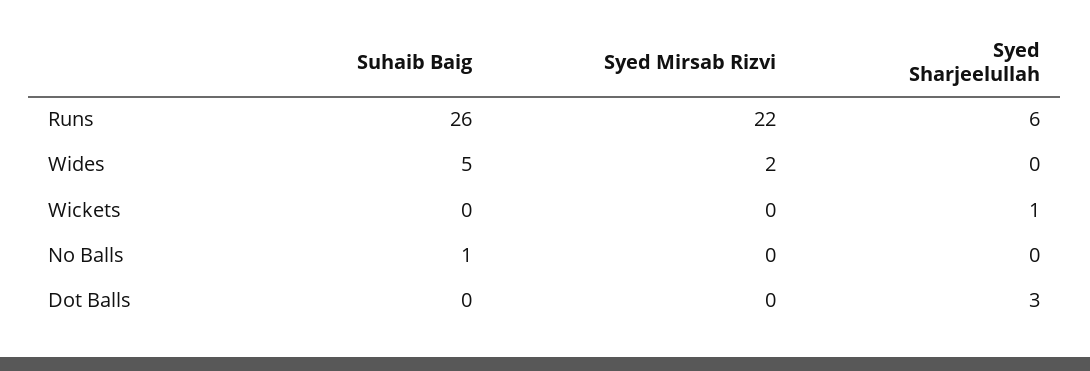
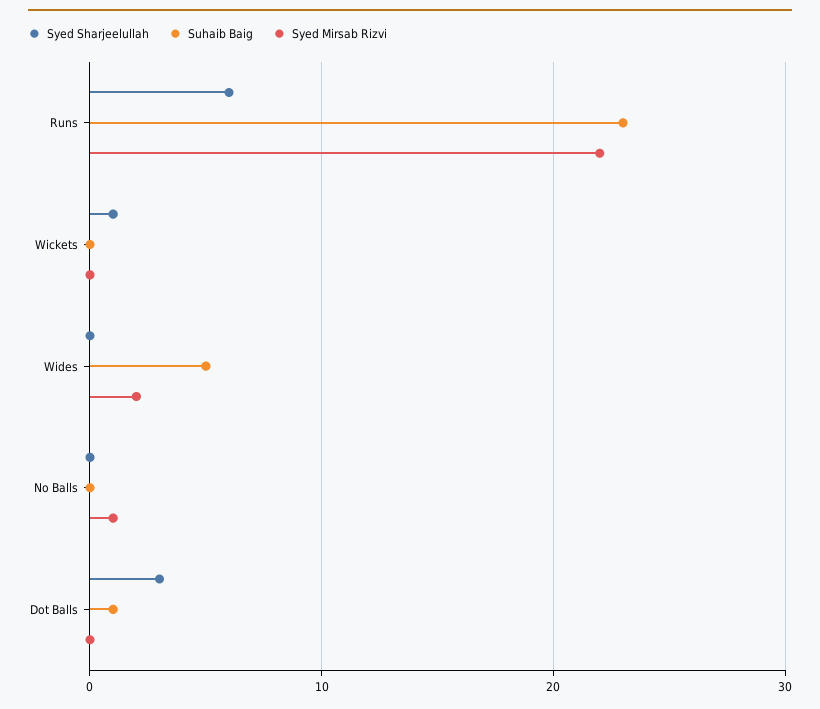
  {
    "Suhaib Baig": {
-     "Runs": 26,
+     "Runs": 23,
      "Wides": 5,
      "Wickets": 0,
-     "No Balls": 1,
+     "No Balls": 0,
-     "Dot Balls": 0
+     "Dot Balls": 1
    },
    "Syed Mirsab Rizvi": {
      "Runs": 22,
      "Wides": 2,
      "Wickets": 0,
-     "No Balls": 0,
+     "No Balls": 1,
      "Dot Balls": 0
    },
    "Syed Sharjeelullah": {
      "Runs": 6,
      "Wides": 0,
      "Wickets": 1,
      "No Balls": 0,
      "Dot Balls": 3
    }
  }

